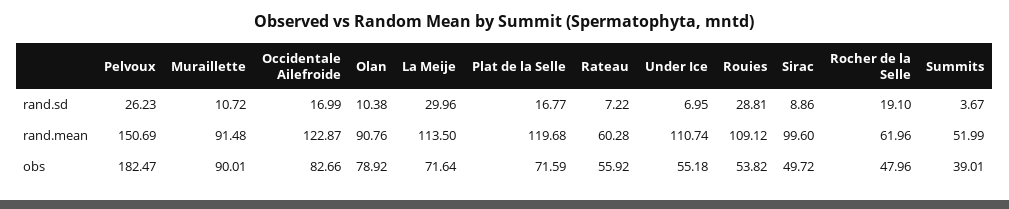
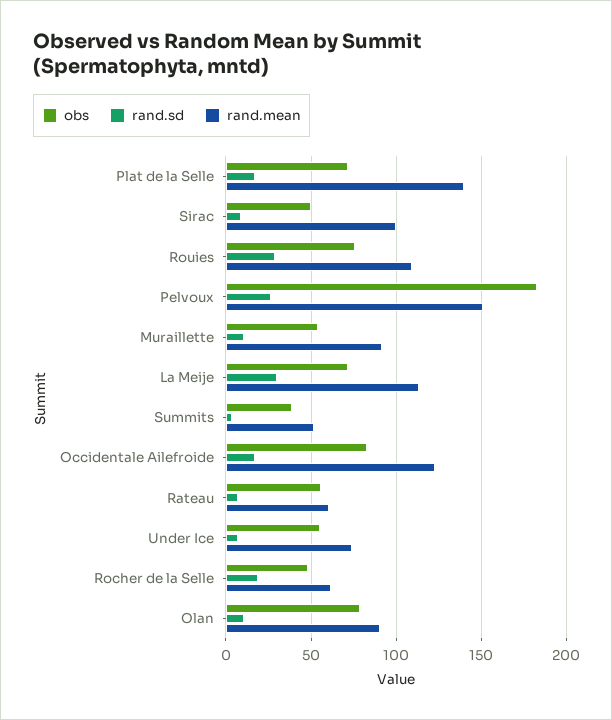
  {
    "rand.sd": {
      "Pelvoux": 26.23,
      "Muraillette": 10.72,
      "Occidentale Ailefroide": 16.99,
      "Olan": 10.38,
      "La Meije": 29.96,
      "Plat de la Selle": 16.77,
      "Rateau": 7.22,
      "Under Ice": 6.95,
      "Rouies": 28.81,
      "Sirac": 8.86,
      "Rocher de la Selle": 19.1,
      "Summits": 3.67
    },
    "rand.mean": {
      "Pelvoux": 150.69,
      "Muraillette": 91.48,
      "Occidentale Ailefroide": 122.87,
      "Olan": 90.76,
      "La Meije": 113.5,
-     "Plat de la Selle": 119.68,
+     "Plat de la Selle": 140,
      "Rateau": 60.28,
-     "Under Ice": 110.74,
+     "Under Ice": 75,
      "Rouies": 109.12,
      "Sirac": 99.6,
      "Rocher de la Selle": 61.96,
      "Summits": 51.99
    },
    "obs": {
      "Pelvoux": 182.47,
-     "Muraillette": 90.01,
+     "Muraillette": 55,
      "Occidentale Ailefroide": 82.66,
      "Olan": 78.92,
      "La Meije": 71.64,
      "Plat de la Selle": 71.59,
      "Rateau": 55.92,
      "Under Ice": 55.18,
-     "Rouies": 53.82,
+     "Rouies": 75,
      "Sirac": 49.72,
      "Rocher de la Selle": 47.96,
      "Summits": 39.01
    }
  }

